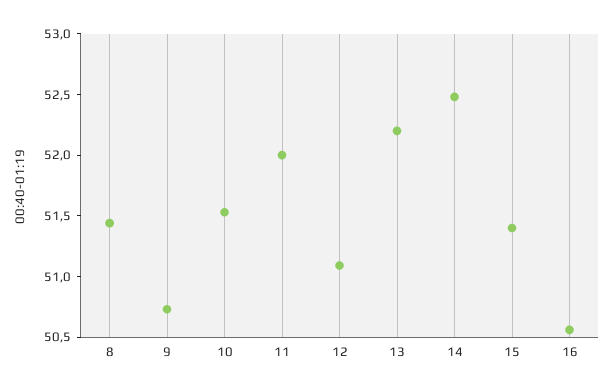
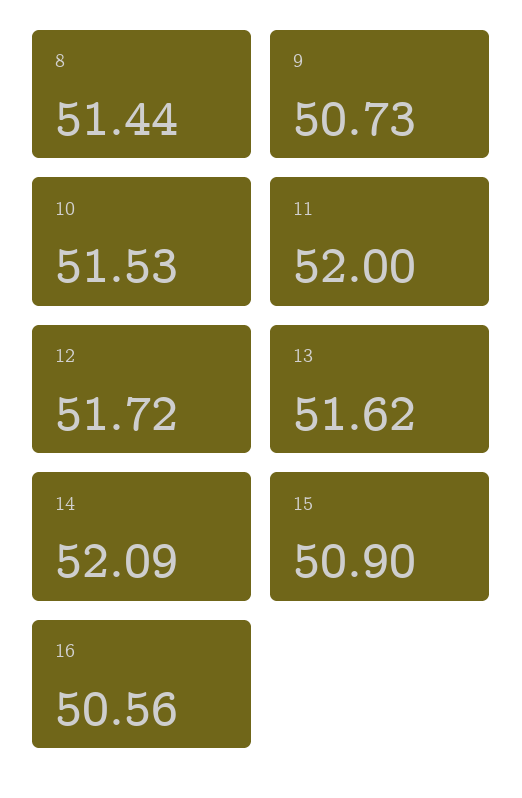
  {
    "8": 51.44,
    "9": 50.73,
    "10": 51.53,
    "11": 52,
-   "12": 51.1,
+   "12": 51.72,
-   "13": 52.2,
+   "13": 51.62,
-   "14": 52.5,
+   "14": 52.09,
-   "15": 51.4,
+   "15": 50.9,
    "16": 50.56
  }

